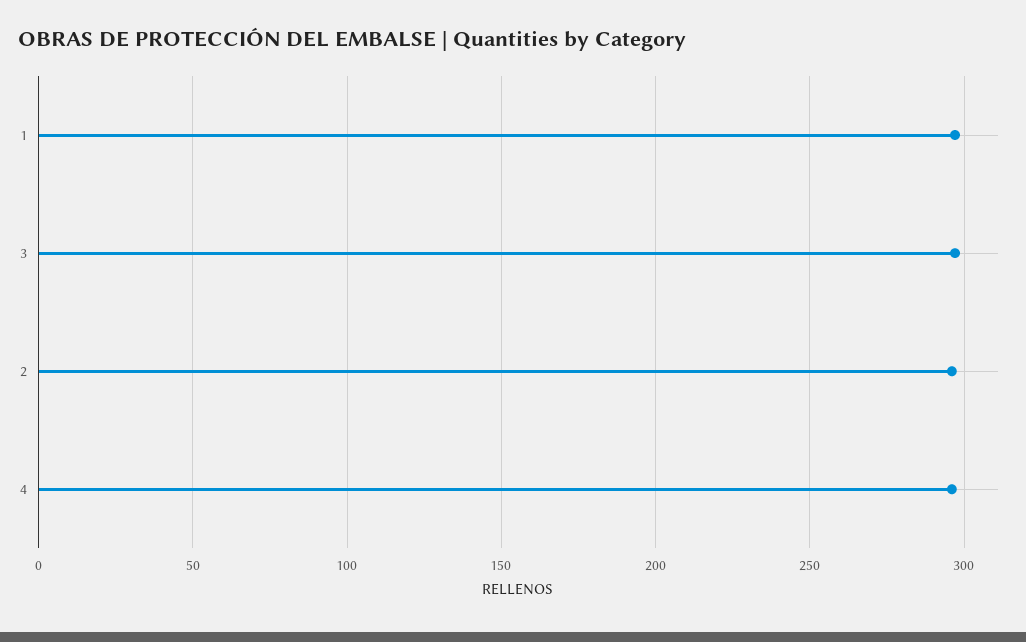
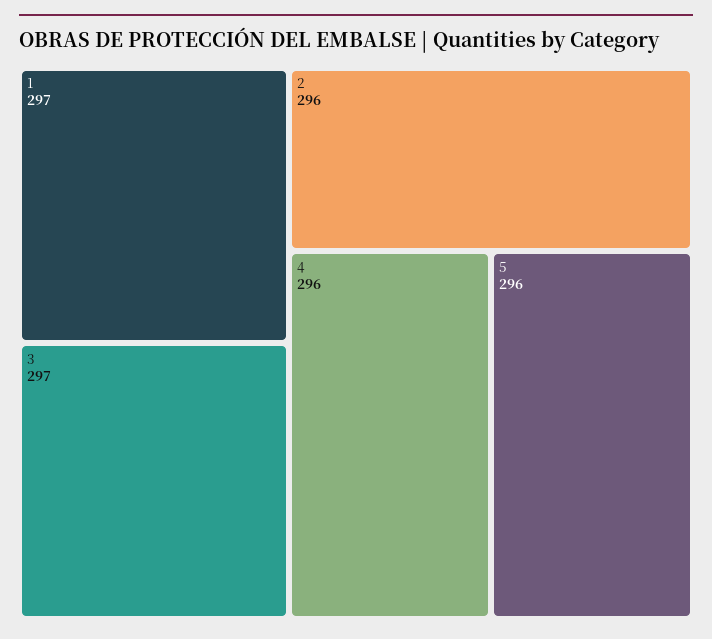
  {
    "1": 297,
    "3": 297,
    "2": 296,
-   "4": 296
+   "4": 296,
+   "5": 296
  }

